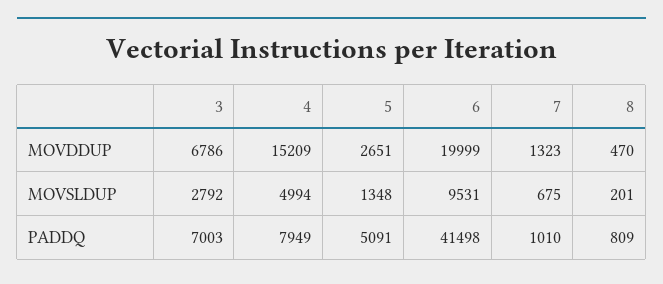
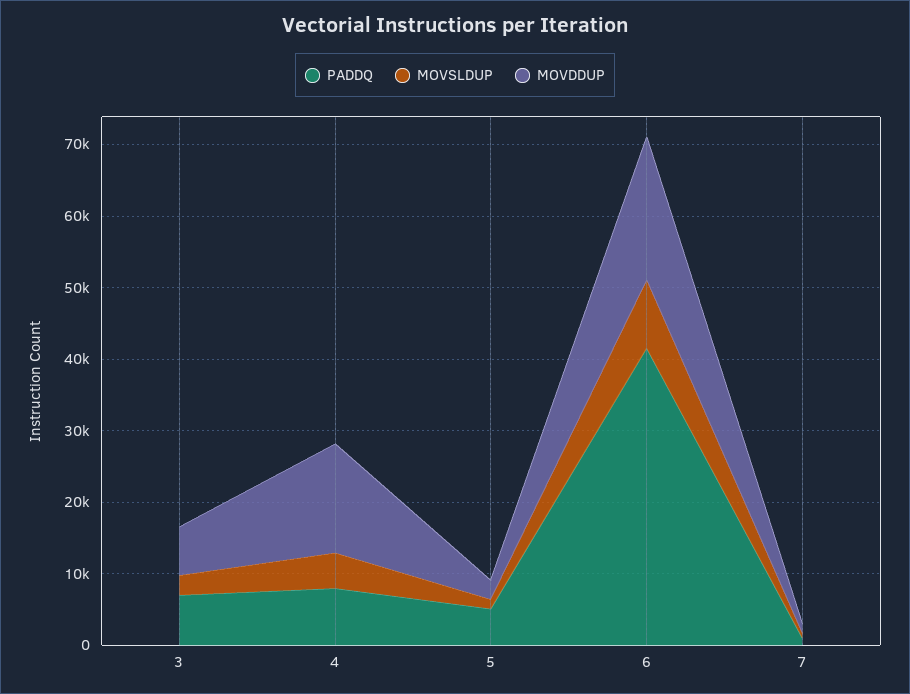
  {
    "MOVDDUP": {
      "3": 6786,
      "4": 15209,
      "5": 2651,
      "6": 19999,
-     "7": 1323,
+     "7": 1323
-     "8": 470
    },
    "MOVSLDUP": {
      "3": 2792,
      "4": 4994,
      "5": 1348,
      "6": 9531,
-     "7": 675,
+     "7": 675
-     "8": 201
    },
    "PADDQ": {
      "3": 7003,
      "4": 7949,
      "5": 5091,
      "6": 41498,
-     "7": 1010,
+     "7": 1010
-     "8": 809
    }
  }

